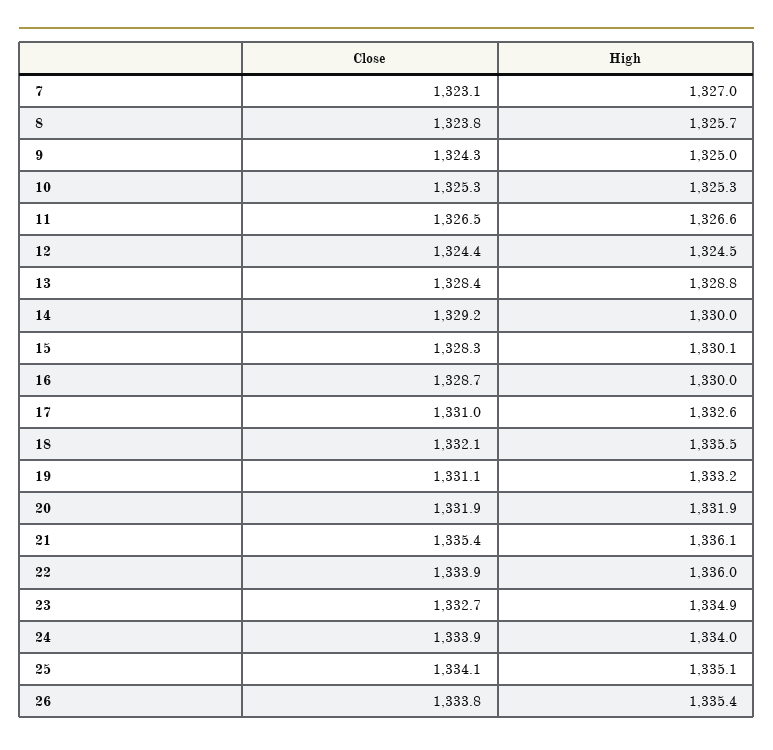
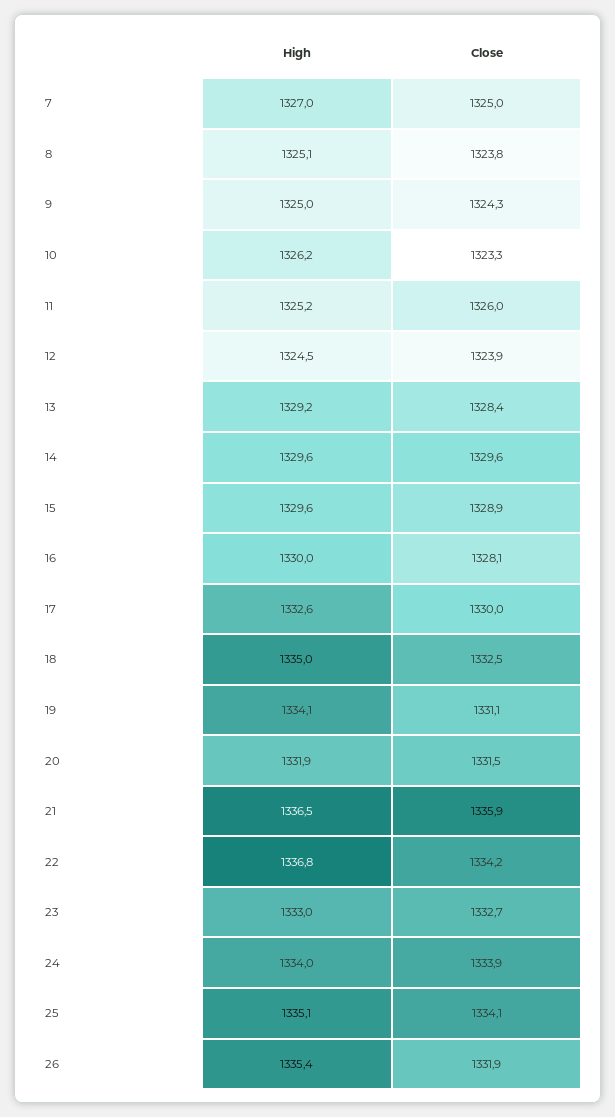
  {
    "Close": {
-     "7": 1323.1,
+     "7": 1325,
      "8": 1323.8,
      "9": 1324.3,
-     "10": 1325.3,
+     "10": 1323.3,
-     "11": 1326.5,
+     "11": 1326,
-     "12": 1324.4,
+     "12": 1323.9,
      "13": 1328.4,
-     "14": 1329.2,
+     "14": 1329.6,
-     "15": 1328.3,
+     "15": 1328.9,
-     "16": 1328.7,
+     "16": 1328.1,
-     "17": 1331,
+     "17": 1330,
-     "18": 1332.1,
+     "18": 1332.5,
      "19": 1331.1,
-     "20": 1331.9,
+     "20": 1331.5,
-     "21": 1335.4,
+     "21": 1335.9,
-     "22": 1333.9,
+     "22": 1334.2,
      "23": 1332.7,
      "24": 1333.9,
      "25": 1334.1,
-     "26": 1333.8
+     "26": 1331.9
    },
    "High": {
      "7": 1327,
-     "8": 1325.7,
+     "8": 1325.1,
      "9": 1325,
-     "10": 1325.3,
+     "10": 1326.2,
-     "11": 1326.6,
+     "11": 1325.2,
      "12": 1324.5,
-     "13": 1328.8,
+     "13": 1329.2,
-     "14": 1330,
+     "14": 1329.6,
-     "15": 1330.1,
+     "15": 1329.6,
      "16": 1330,
      "17": 1332.6,
-     "18": 1335.5,
+     "18": 1335,
-     "19": 1333.2,
+     "19": 1334.1,
      "20": 1331.9,
-     "21": 1336.1,
+     "21": 1336.5,
-     "22": 1336,
+     "22": 1336.8,
-     "23": 1334.9,
+     "23": 1333,
      "24": 1334,
      "25": 1335.1,
      "26": 1335.4
    }
  }

